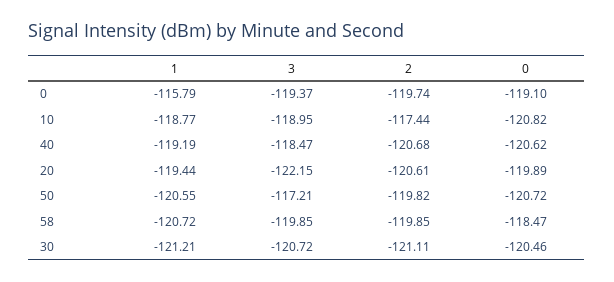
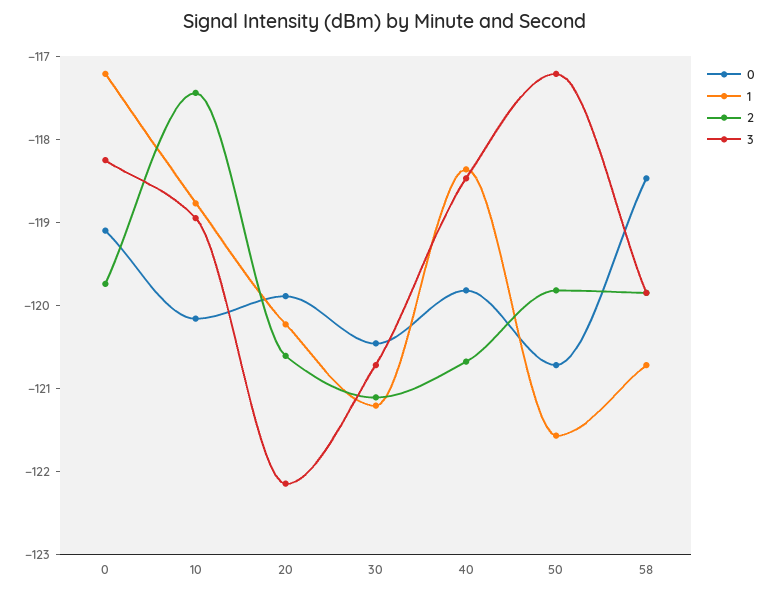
  {
    "1": {
-     "0": -115.79,
+     "0": -117.2,
      "10": -118.77,
-     "40": -119.19,
+     "40": -118.4,
-     "20": -119.44,
+     "20": -120.2,
-     "50": -120.55,
+     "50": -121.6,
      "58": -120.72,
      "30": -121.21
    },
    "3": {
-     "0": -119.37,
+     "0": -118.2,
      "10": -118.95,
      "40": -118.47,
      "20": -122.15,
      "50": -117.21,
      "58": -119.85,
      "30": -120.72
    },
    "2": {
      "0": -119.74,
      "10": -117.44,
      "40": -120.68,
      "20": -120.61,
      "50": -119.82,
      "58": -119.85,
      "30": -121.11
    },
    "0": {
      "0": -119.1,
-     "10": -120.82,
+     "10": -120.2,
-     "40": -120.62,
+     "40": -119.8,
      "20": -119.89,
      "50": -120.72,
      "58": -118.47,
      "30": -120.46
    }
  }

